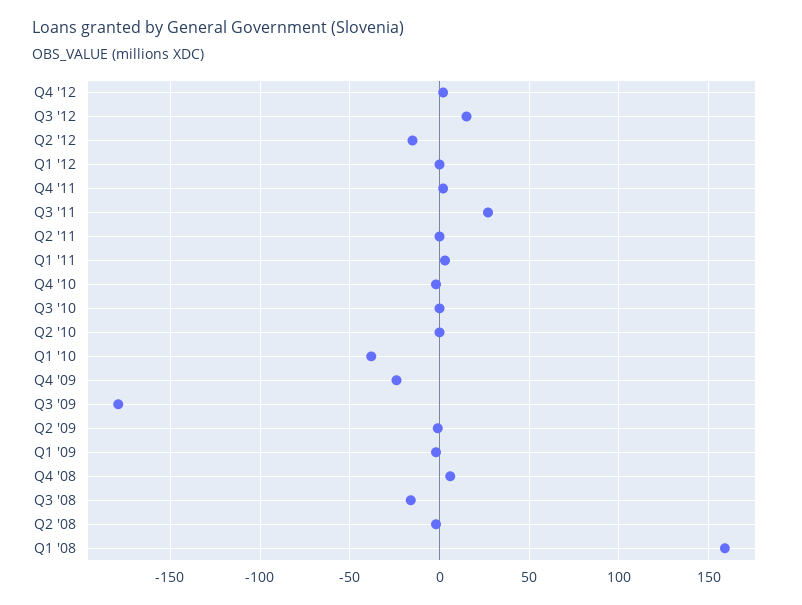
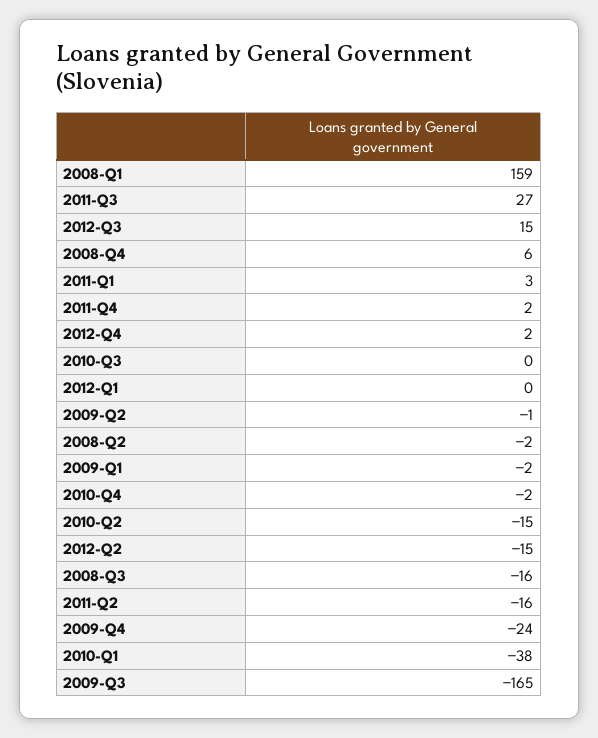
  {
    "Q4 '12": 2,
    "Q3 '12": 15,
    "Q2 '12": -15,
    "Q1 '12": 0,
    "Q4 '11": 2,
    "Q3 '11": 27,
-   "Q2 '11": 0,
+   "Q2 '11": -16,
    "Q1 '11": 3,
    "Q4 '10": -2,
    "Q3 '10": 0,
-   "Q2 '10": 0,
+   "Q2 '10": -15,
    "Q1 '10": -38,
    "Q4 '09": -24,
-   "Q3 '09": -180,
+   "Q3 '09": -165,
    "Q2 '09": -1,
    "Q1 '09": -2,
    "Q4 '08": 6,
    "Q3 '08": -16,
    "Q2 '08": -2,
    "Q1 '08": 159
  }

